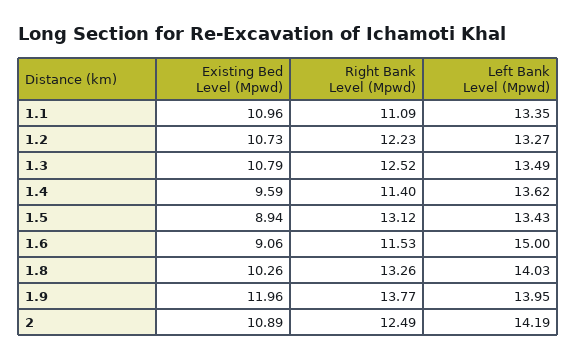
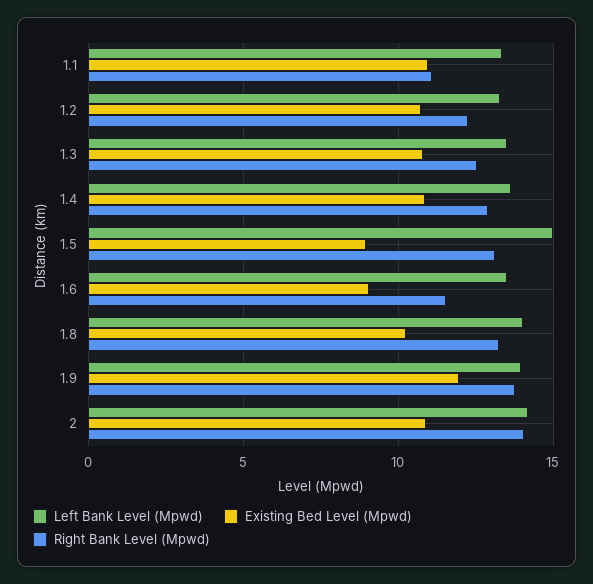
  {
    "Existing Bed Level (Mpwd)": {
      "1.1": 10.96,
      "1.2": 10.73,
      "1.3": 10.79,
-     "1.4": 9.59,
+     "1.4": 11,
      "1.5": 8.94,
      "1.6": 9.06,
      "1.8": 10.26,
      "1.9": 11.96,
      "2": 10.89
    },
    "Right Bank Level (Mpwd)": {
      "1.1": 11.09,
      "1.2": 12.23,
      "1.3": 12.52,
-     "1.4": 11.4,
+     "1.4": 13,
      "1.5": 13.12,
      "1.6": 11.53,
      "1.8": 13.26,
      "1.9": 13.77,
-     "2": 12.49
+     "2": 14
    },
    "Left Bank Level (Mpwd)": {
      "1.1": 13.35,
      "1.2": 13.27,
      "1.3": 13.49,
      "1.4": 13.62,
-     "1.5": 13.43,
+     "1.5": 15,
-     "1.6": 15,
+     "1.6": 13.5,
      "1.8": 14.03,
      "1.9": 13.95,
      "2": 14.19
    }
  }

